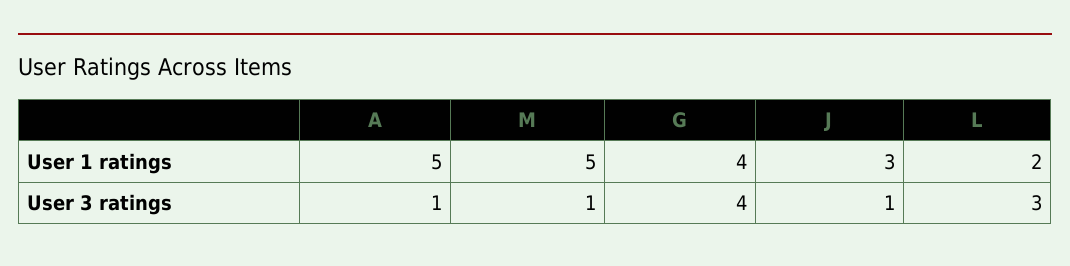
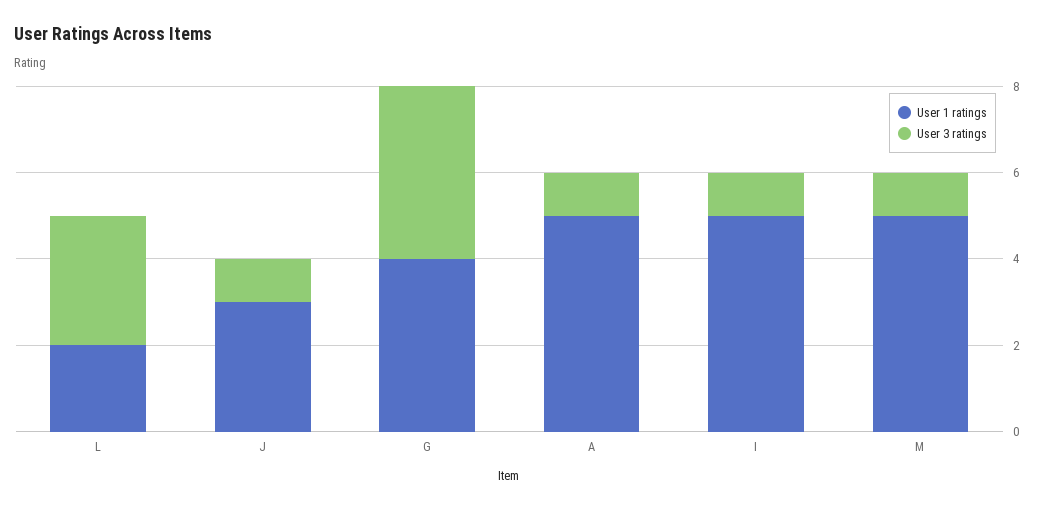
  {
    "User 1 ratings": {
      "A": 5,
      "M": 5,
      "G": 4,
      "J": 3,
-     "L": 2
+     "L": 2,
+     "I": 5
    },
    "User 3 ratings": {
      "A": 1,
      "M": 1,
      "G": 4,
      "J": 1,
-     "L": 3
+     "L": 3,
+     "I": 1
    }
  }

